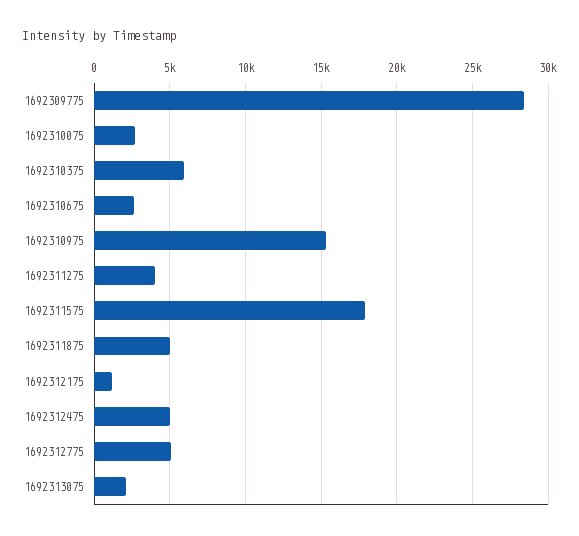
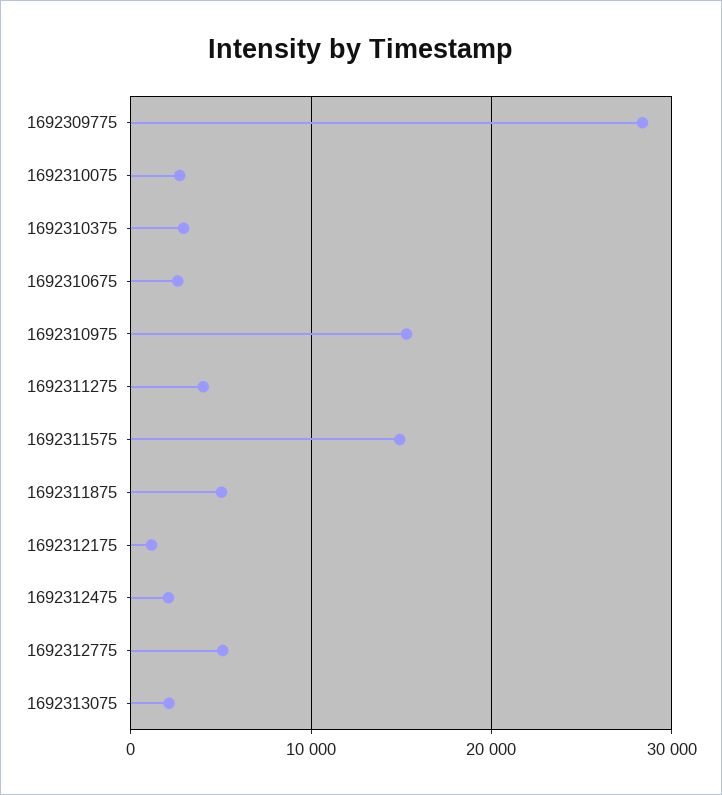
  {
    "1692309775": 28500,
    "1692310075": 2500,
-   "1692310375": 6000,
+   "1692310375": 3000,
    "1692310675": 2500,
    "1692310975": 15500,
    "1692311275": 4000,
-   "1692311575": 18000,
+   "1692311575": 15000,
    "1692311875": 5000,
    "1692312175": 1000,
-   "1692312475": 5000,
+   "1692312475": 2000,
    "1692312775": 5000,
    "1692313075": 2000
  }

